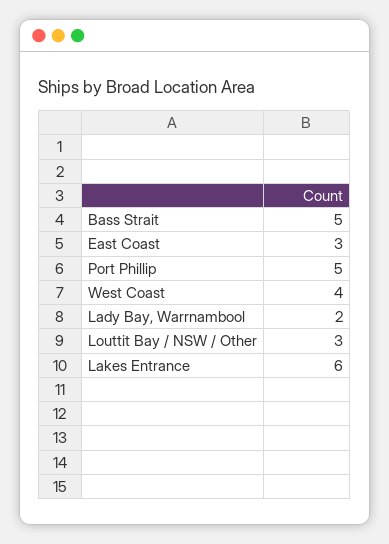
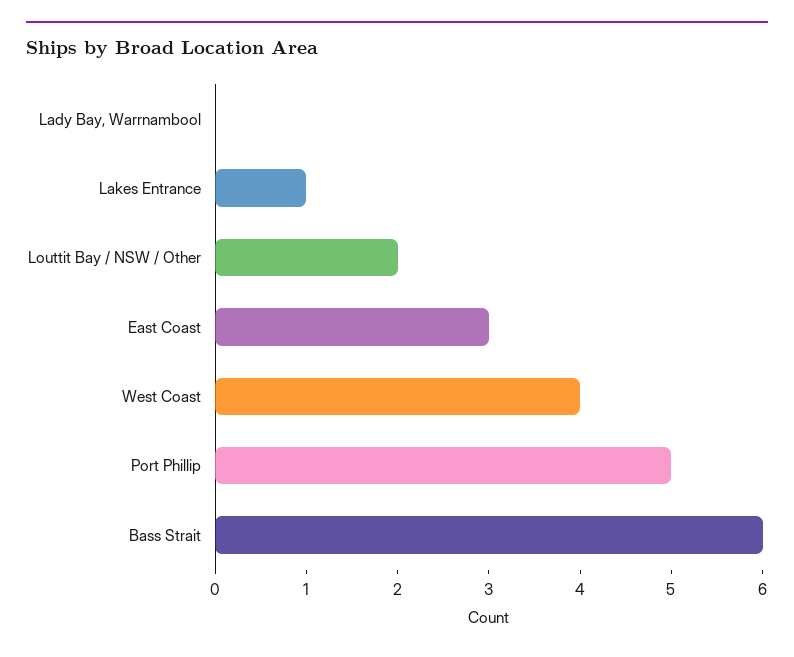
  {
-   "Bass Strait": 5,
+   "Bass Strait": 6,
    "East Coast": 3,
    "Port Phillip": 5,
    "West Coast": 4,
-   "Lady Bay, Warrnambool": 2,
+   "Lady Bay, Warrnambool": 0,
-   "Louttit Bay / NSW / Other": 3,
+   "Louttit Bay / NSW / Other": 2,
-   "Lakes Entrance": 6
+   "Lakes Entrance": 1
  }

